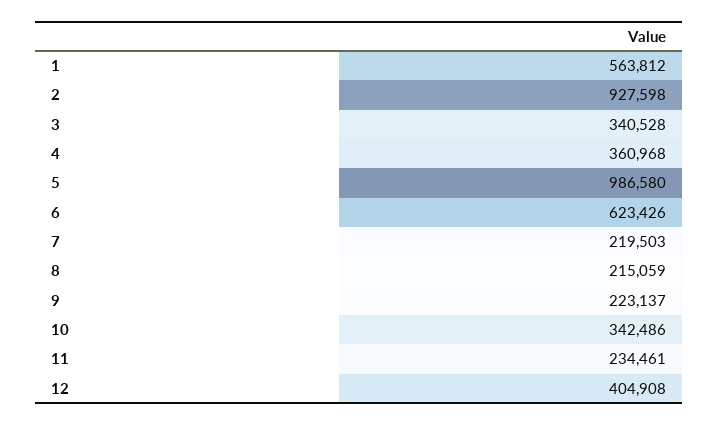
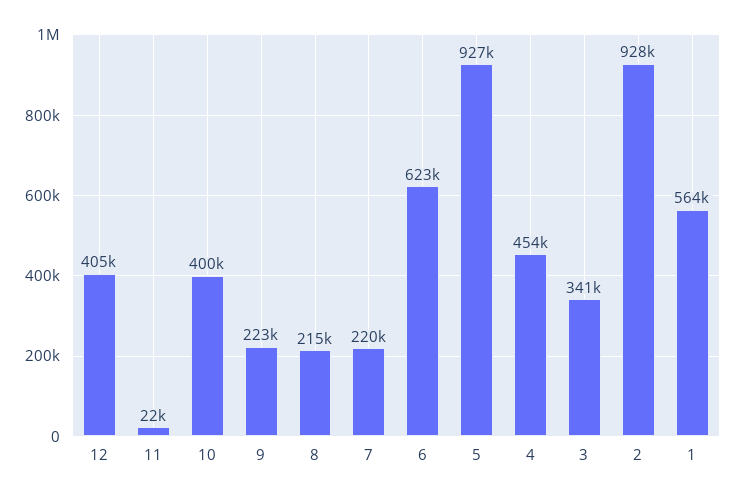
  {
    "1": 563812,
    "2": 927598,
    "3": 340528,
-   "4": 360968,
+   "4": 454000,
-   "5": 986580,
+   "5": 927000,
    "6": 623426,
    "7": 219503,
    "8": 215059,
    "9": 223137,
-   "10": 342486,
+   "10": 400000,
-   "11": 234461,
+   "11": 22000,
    "12": 404908
  }

